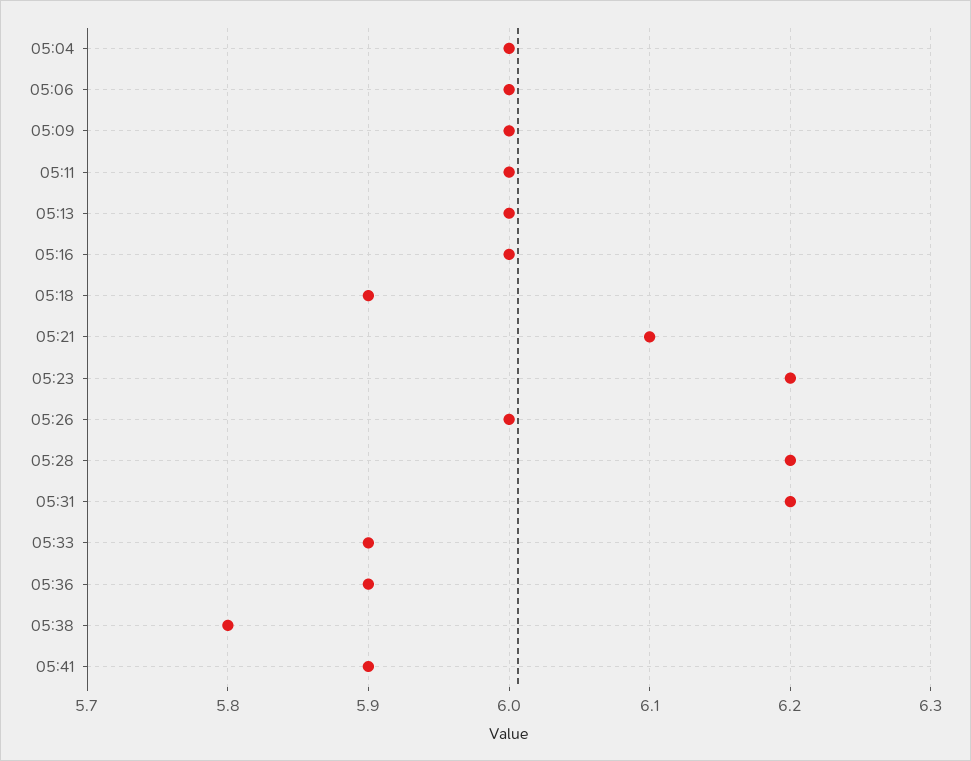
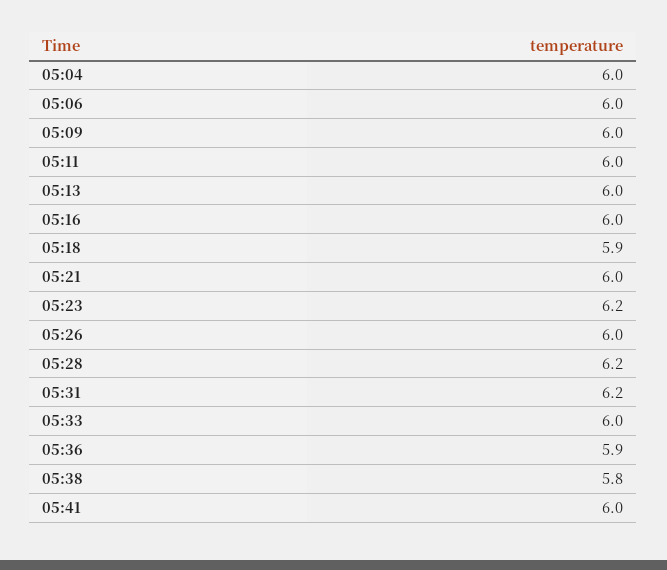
  {
    "05:04": 6,
    "05:06": 6,
    "05:09": 6,
    "05:11": 6,
    "05:13": 6,
    "05:16": 6,
    "05:18": 5.9,
-   "05:21": 6.1,
+   "05:21": 6,
    "05:23": 6.2,
    "05:26": 6,
    "05:28": 6.2,
    "05:31": 6.2,
-   "05:33": 5.9,
+   "05:33": 6,
    "05:36": 5.9,
    "05:38": 5.8,
-   "05:41": 5.9
+   "05:41": 6
  }

